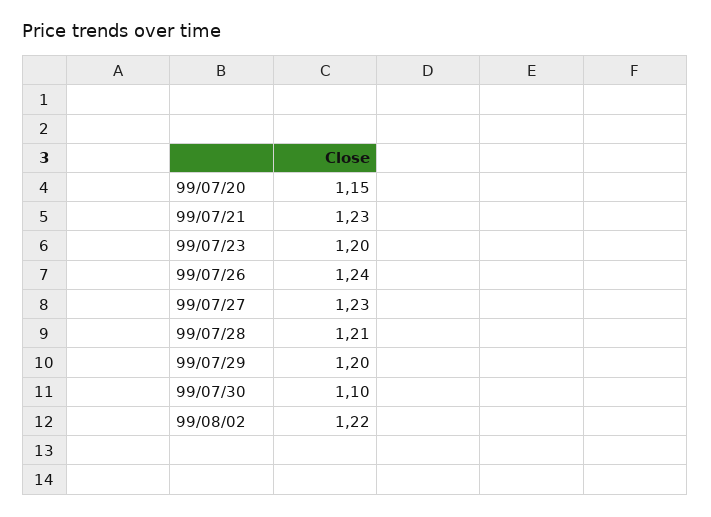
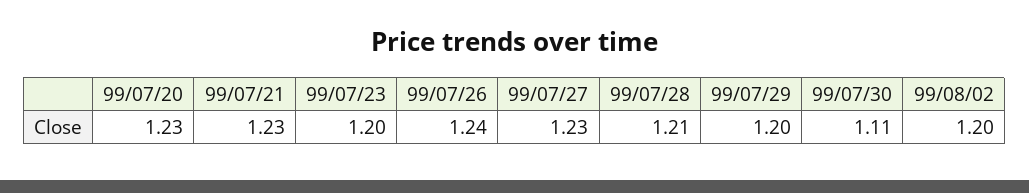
  {
-   "99/07/20": 1.15,
+   "99/07/20": 1.23,
    "99/07/21": 1.23,
    "99/07/23": 1.2,
    "99/07/26": 1.24,
    "99/07/27": 1.23,
    "99/07/28": 1.21,
    "99/07/29": 1.2,
-   "99/07/30": 1.1,
+   "99/07/30": 1.11,
-   "99/08/02": 1.22
+   "99/08/02": 1.2
  }

